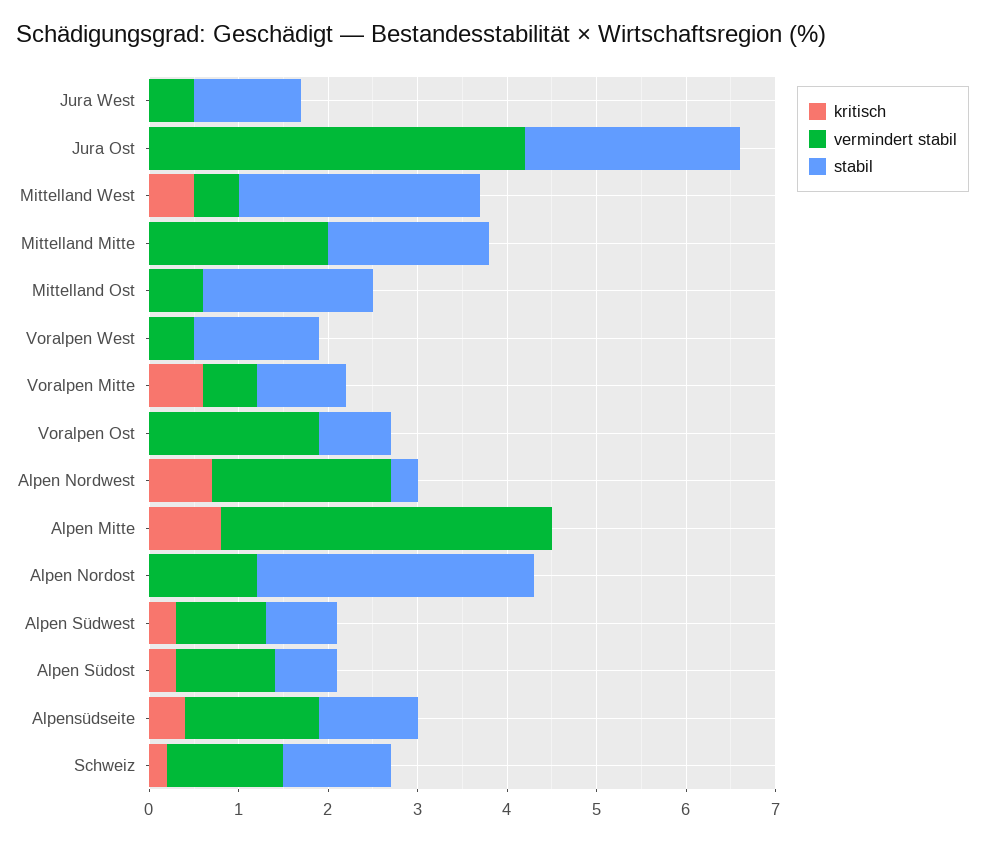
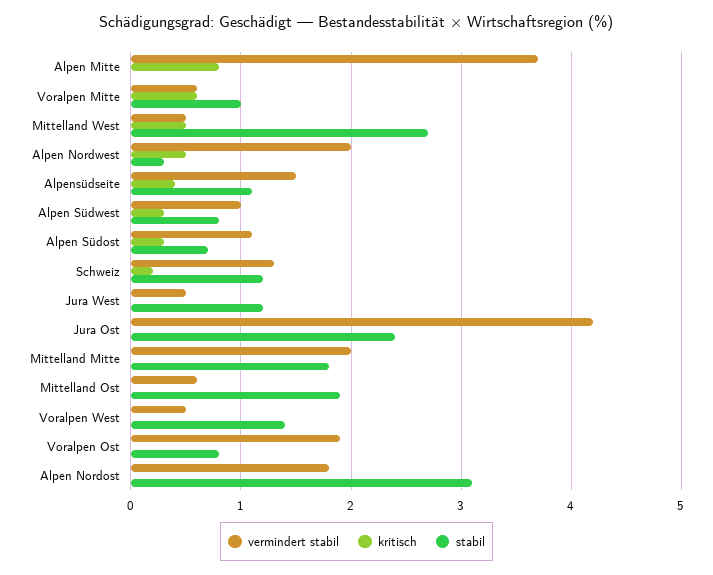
  {
    "kritisch": {
      "Jura West": 0,
      "Jura Ost": 0,
      "Mittelland West": 0.5,
      "Mittelland Mitte": 0,
      "Mittelland Ost": 0,
      "Voralpen West": 0,
      "Voralpen Mitte": 0.6,
      "Voralpen Ost": 0,
-     "Alpen Nordwest": 0.7,
+     "Alpen Nordwest": 0.5,
      "Alpen Mitte": 0.8,
      "Alpen Nordost": 0,
      "Alpen Südwest": 0.3,
      "Alpen Südost": 0.3,
      "Alpensüdseite": 0.4,
      "Schweiz": 0.2
    },
    "vermindert stabil": {
      "Jura West": 0.5,
      "Jura Ost": 4.2,
      "Mittelland West": 0.5,
      "Mittelland Mitte": 2,
      "Mittelland Ost": 0.6,
      "Voralpen West": 0.5,
      "Voralpen Mitte": 0.6,
      "Voralpen Ost": 1.9,
      "Alpen Nordwest": 2,
      "Alpen Mitte": 3.7,
-     "Alpen Nordost": 1.2,
+     "Alpen Nordost": 1.8,
      "Alpen Südwest": 1,
      "Alpen Südost": 1.1,
      "Alpensüdseite": 1.5,
      "Schweiz": 1.3
    },
    "stabil": {
      "Jura West": 1.2,
      "Jura Ost": 2.4,
      "Mittelland West": 2.7,
      "Mittelland Mitte": 1.8,
      "Mittelland Ost": 1.9,
      "Voralpen West": 1.4,
      "Voralpen Mitte": 1,
      "Voralpen Ost": 0.8,
      "Alpen Nordwest": 0.3,
      "Alpen Mitte": 0,
      "Alpen Nordost": 3.1,
      "Alpen Südwest": 0.8,
      "Alpen Südost": 0.7,
      "Alpensüdseite": 1.1,
      "Schweiz": 1.2
    }
  }

